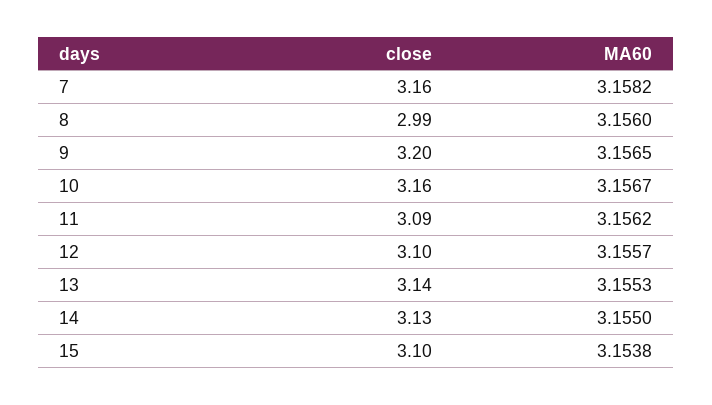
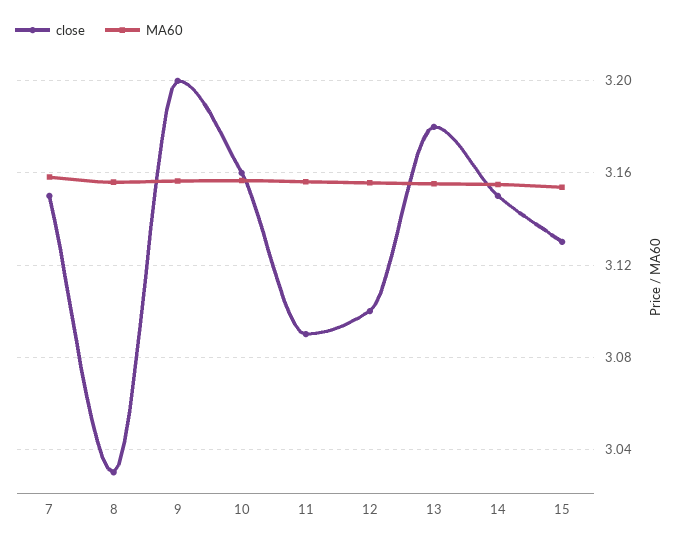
  {
    "close": {
-     "7": 3.16,
+     "7": 3.15,
-     "8": 2.99,
+     "8": 3.03,
      "9": 3.2,
      "10": 3.16,
      "11": 3.09,
      "12": 3.1,
-     "13": 3.14,
+     "13": 3.18,
-     "14": 3.13,
+     "14": 3.15,
-     "15": 3.1
+     "15": 3.13
    },
    "MA60": {
      "7": 3.1582,
      "8": 3.156,
      "9": 3.1565,
      "10": 3.1567,
      "11": 3.1562,
      "12": 3.1557,
      "13": 3.1553,
      "14": 3.155,
      "15": 3.1538
    }
  }

